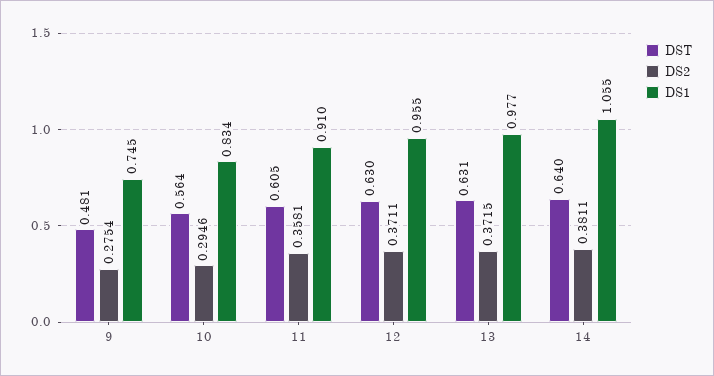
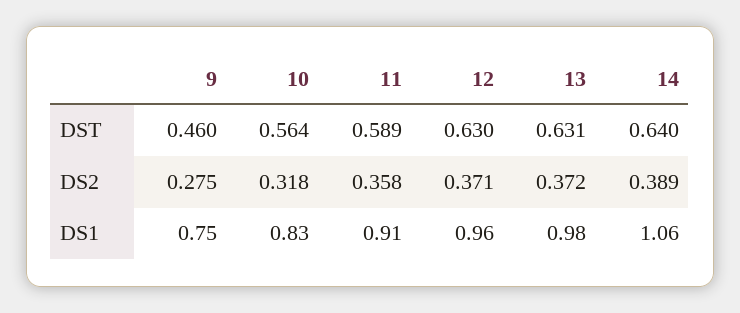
  {
    "DST": {
-     "9": 0.481,
+     "9": 0.46,
      "10": 0.564,
-     "11": 0.605,
+     "11": 0.589,
      "12": 0.63,
      "13": 0.631,
      "14": 0.64
    },
    "DS2": {
      "9": 0.2754,
-     "10": 0.2946,
+     "10": 0.318,
      "11": 0.3581,
      "12": 0.3711,
      "13": 0.3715,
-     "14": 0.3811
+     "14": 0.389
    },
    "DS1": {
      "9": 0.745,
      "10": 0.834,
      "11": 0.91,
      "12": 0.955,
      "13": 0.977,
      "14": 1.055
    }
  }

